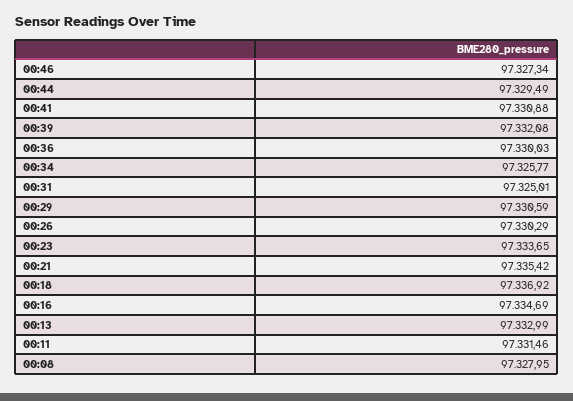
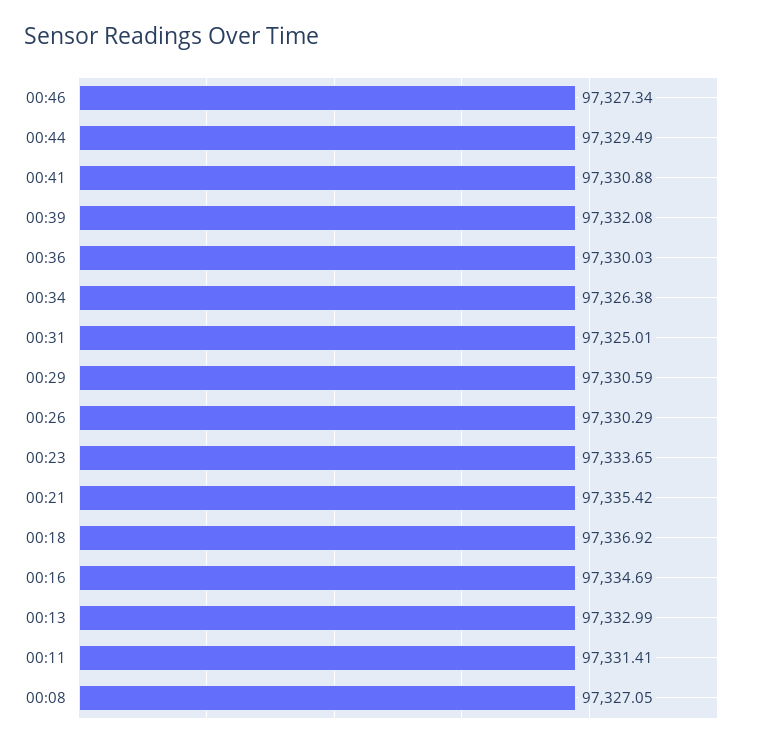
  {
    "00:46": 97327.34,
    "00:44": 97329.49,
    "00:41": 97330.88,
    "00:39": 97332.08,
    "00:36": 97330.03,
-   "00:34": 97325.77,
+   "00:34": 97326.38,
    "00:31": 97325.01,
    "00:29": 97330.59,
    "00:26": 97330.29,
    "00:23": 97333.65,
    "00:21": 97335.42,
    "00:18": 97336.92,
    "00:16": 97334.69,
    "00:13": 97332.99,
-   "00:11": 97331.46,
+   "00:11": 97331.41,
-   "00:08": 97327.95
+   "00:08": 97327.05
  }

